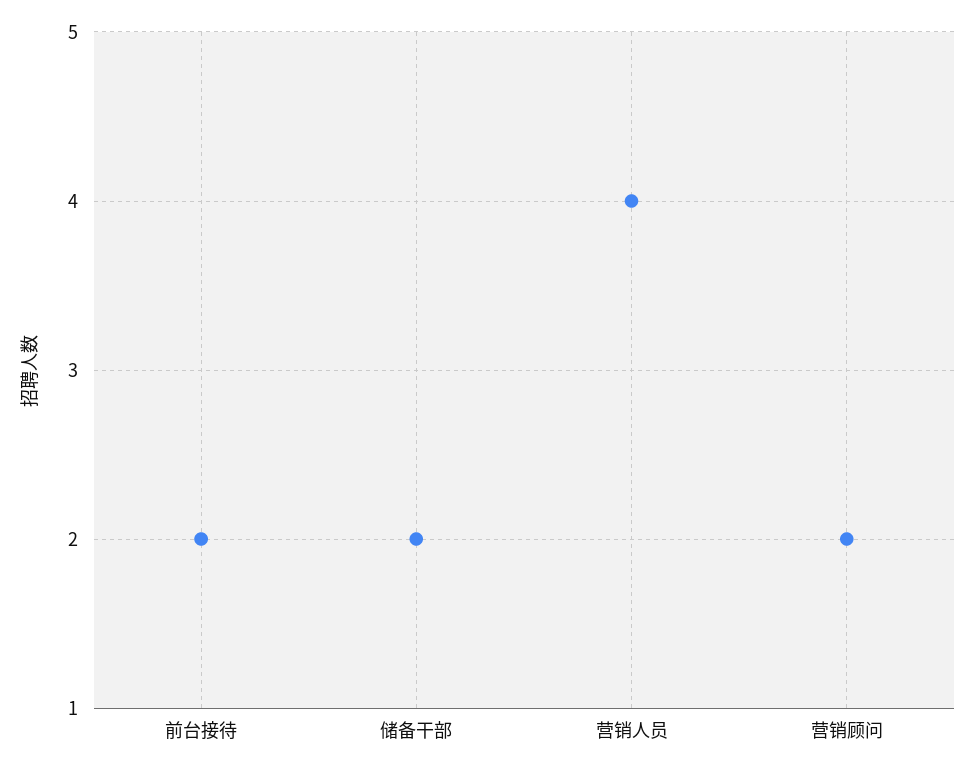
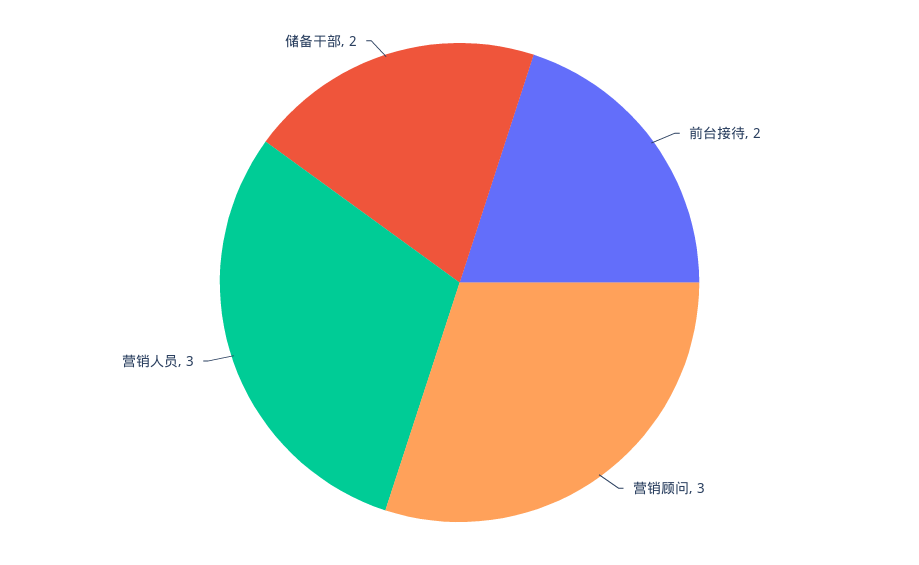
  {
    "前台接待": 2,
    "储备干部": 2,
-   "营销人员": 4,
+   "营销人员": 3,
-   "营销顾问": 2
+   "营销顾问": 3
  }

